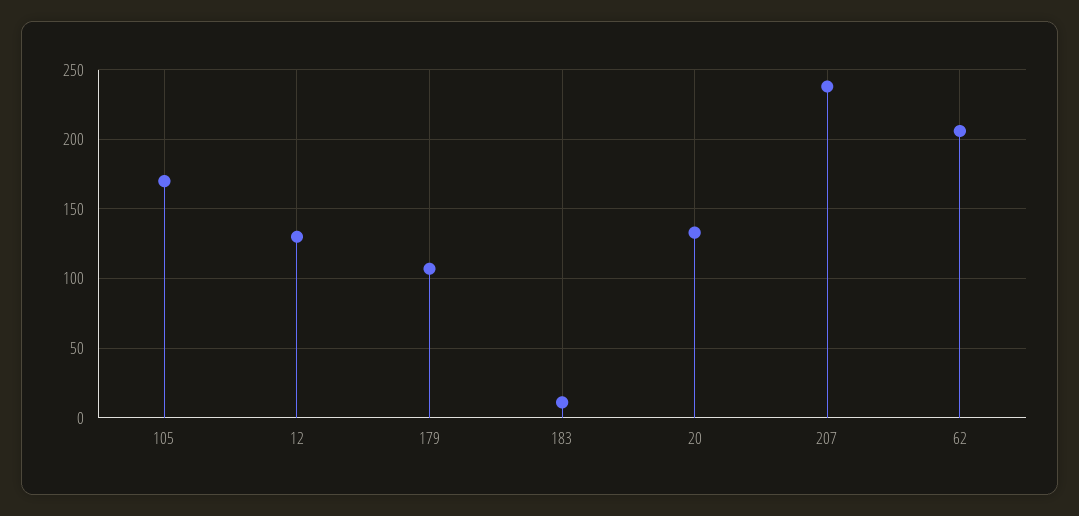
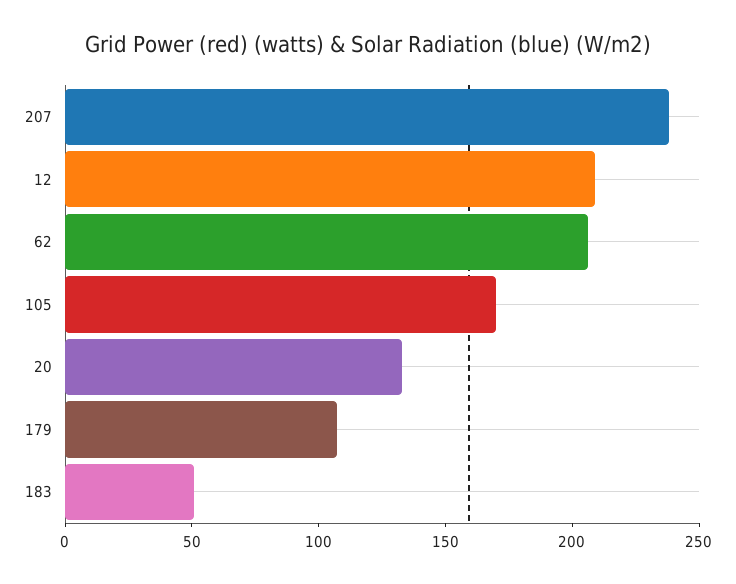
  {
    "105": 170,
-   "12": 130,
+   "12": 210,
    "179": 105,
-   "183": 10,
+   "183": 50,
    "20": 135,
    "207": 240,
    "62": 205
  }

